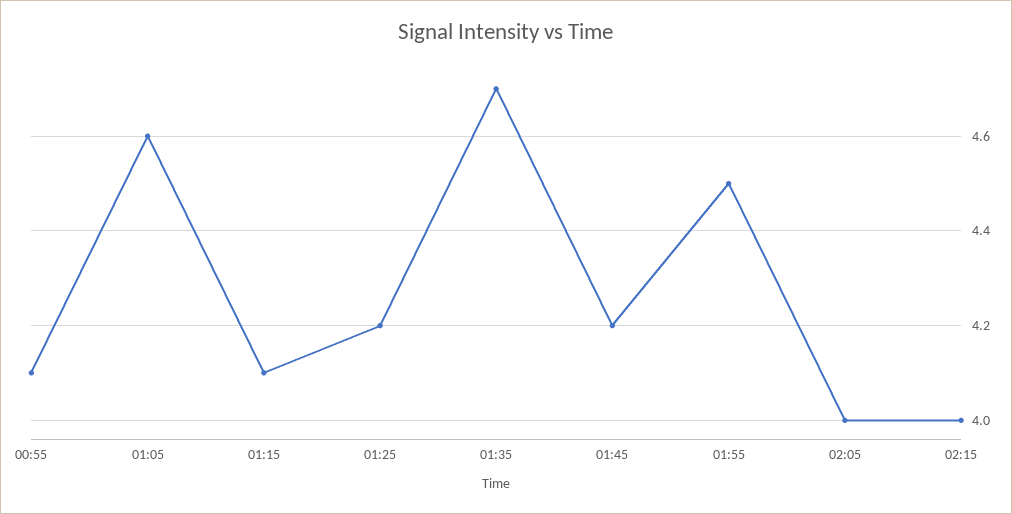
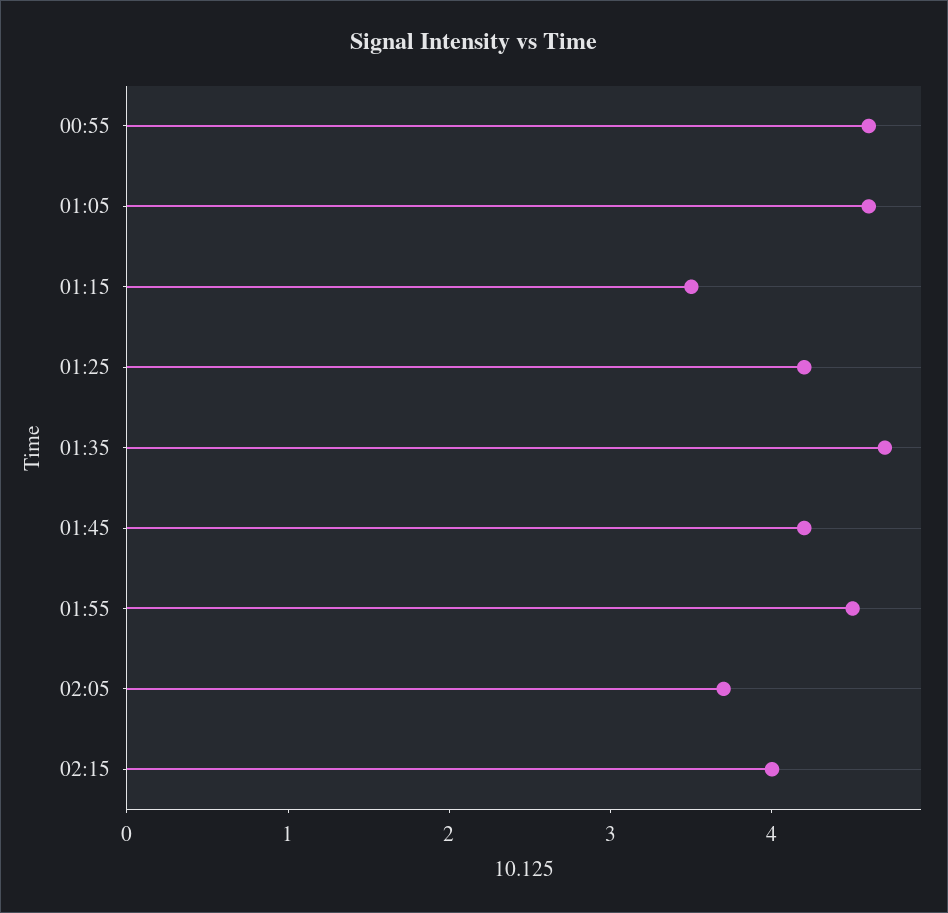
  {
-   "00:55": 4.1,
+   "00:55": 4.6,
    "01:05": 4.6,
-   "01:15": 4.1,
+   "01:15": 3.5,
    "01:25": 4.2,
    "01:35": 4.7,
    "01:45": 4.2,
    "01:55": 4.5,
-   "02:05": 4,
+   "02:05": 3.7,
    "02:15": 4
  }

